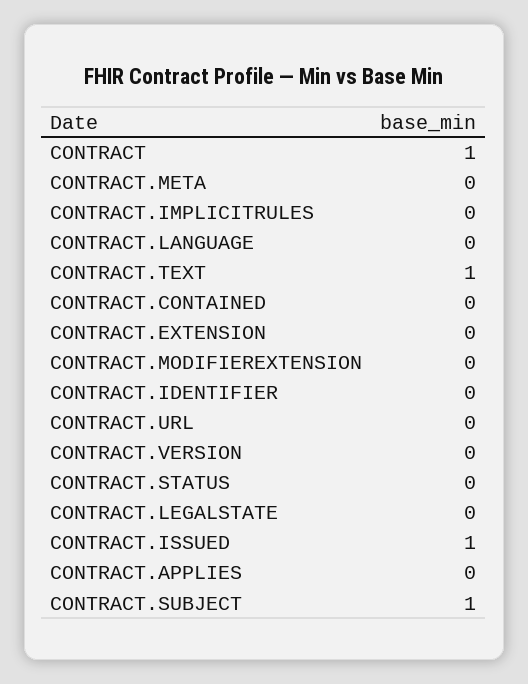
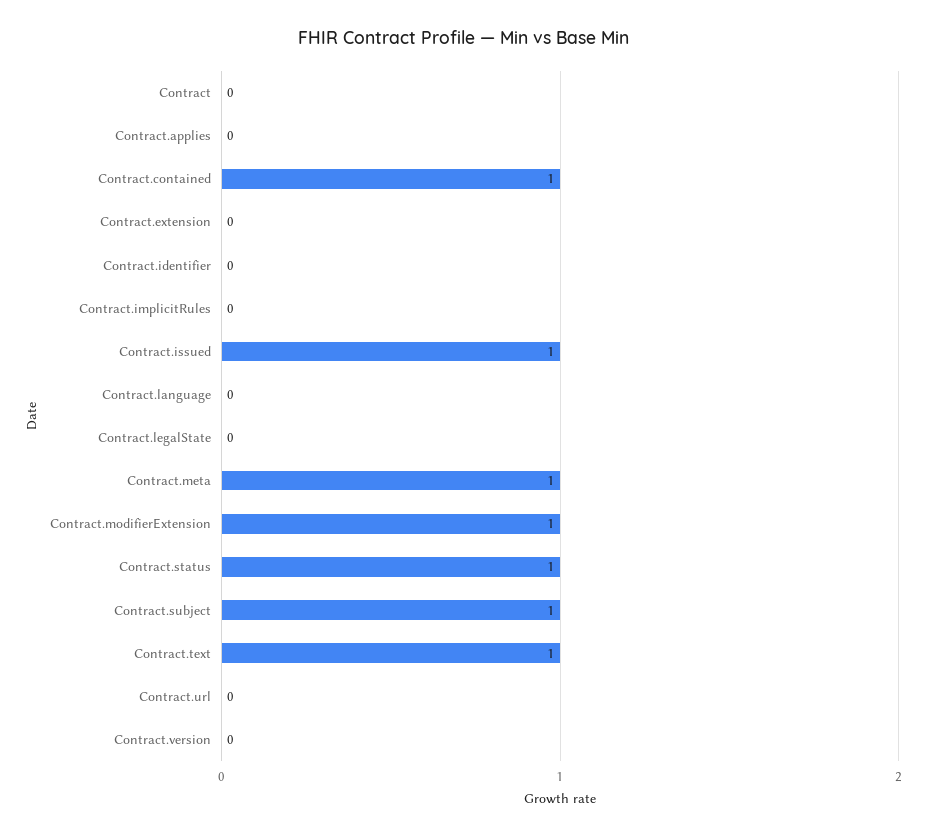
  {
-   "CONTRACT": 1,
+   "CONTRACT": 0,
-   "CONTRACT.META": 0,
+   "CONTRACT.META": 1,
    "CONTRACT.IMPLICITRULES": 0,
    "CONTRACT.LANGUAGE": 0,
    "CONTRACT.TEXT": 1,
-   "CONTRACT.CONTAINED": 0,
+   "CONTRACT.CONTAINED": 1,
    "CONTRACT.EXTENSION": 0,
-   "CONTRACT.MODIFIEREXTENSION": 0,
+   "CONTRACT.MODIFIEREXTENSION": 1,
    "CONTRACT.IDENTIFIER": 0,
    "CONTRACT.URL": 0,
    "CONTRACT.VERSION": 0,
-   "CONTRACT.STATUS": 0,
+   "CONTRACT.STATUS": 1,
    "CONTRACT.LEGALSTATE": 0,
    "CONTRACT.ISSUED": 1,
    "CONTRACT.APPLIES": 0,
    "CONTRACT.SUBJECT": 1
  }

